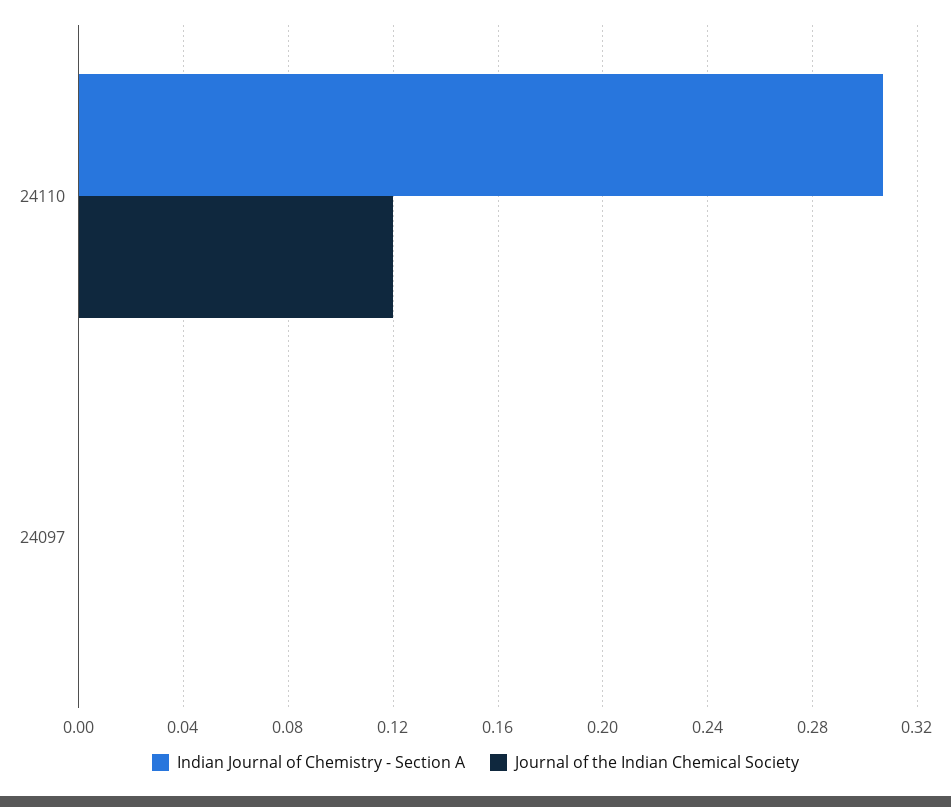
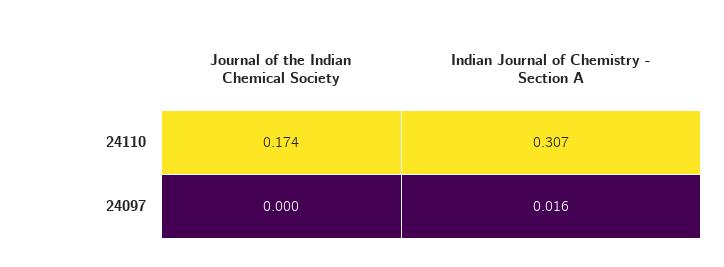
  {
    "Indian Journal of Chemistry - Section A": {
      "24110": 0.307,
-     "24097": 0
+     "24097": 0.016
    },
    "Journal of the Indian Chemical Society": {
-     "24110": 0.12,
+     "24110": 0.174,
      "24097": 0
    }
  }

